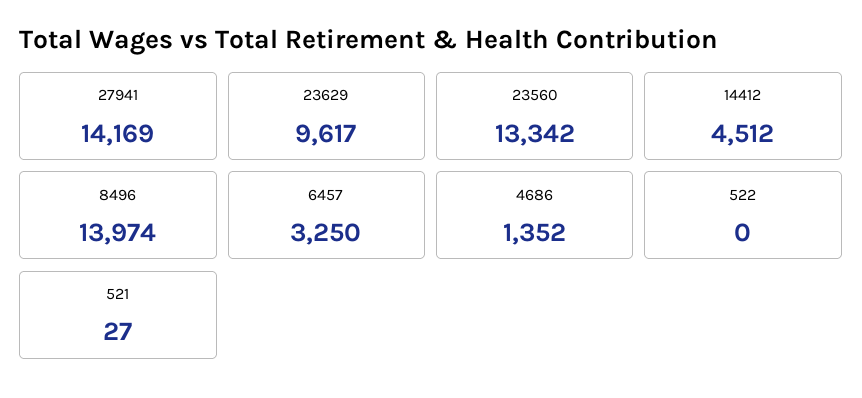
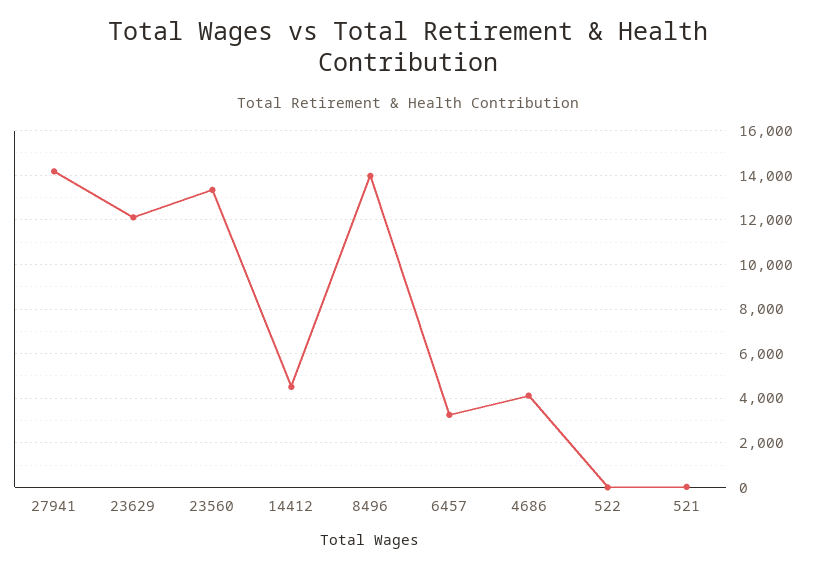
  {
    "27941": 14169,
-   "23629": 9617,
+   "23629": 12000,
    "23560": 13342,
    "14412": 4512,
    "8496": 13974,
    "6457": 3250,
-   "4686": 1352,
+   "4686": 4000,
    "522": 0,
    "521": 27
  }

